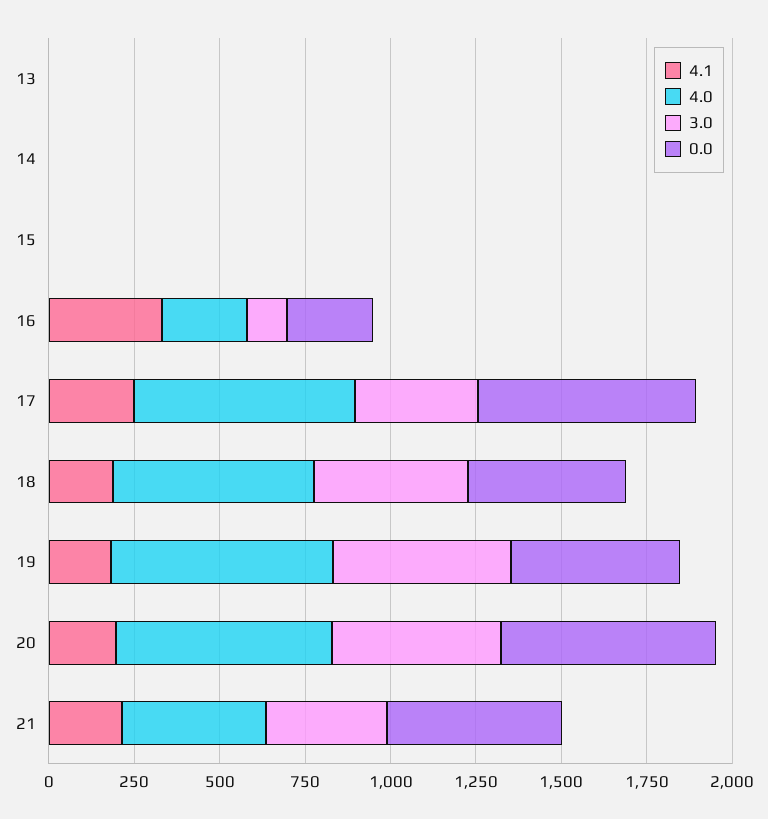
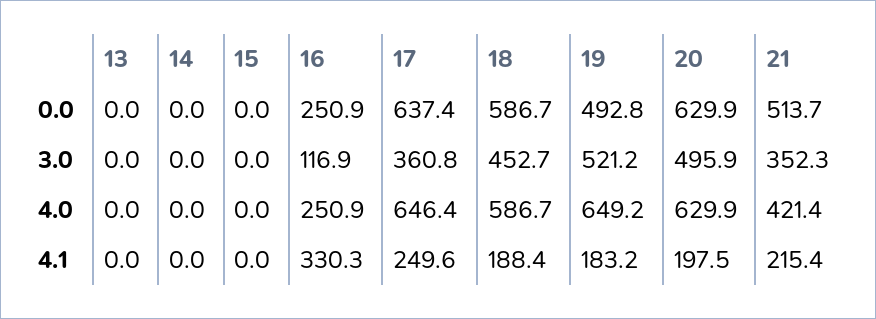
  {
    "4.1": {
      "13": 0,
      "14": 0,
      "15": 0,
      "16": 330.3,
      "17": 249.6,
      "18": 188.4,
      "19": 183.2,
      "20": 197.5,
      "21": 215.4
    },
    "4.0": {
      "13": 0,
      "14": 0,
      "15": 0,
      "16": 250.9,
      "17": 646.4,
      "18": 586.7,
      "19": 649.2,
      "20": 629.9,
      "21": 421.4
    },
    "3.0": {
      "13": 0,
      "14": 0,
      "15": 0,
      "16": 116.9,
      "17": 360.8,
      "18": 452.7,
      "19": 521.2,
      "20": 495.9,
      "21": 352.3
    },
    "0.0": {
      "13": 0,
      "14": 0,
      "15": 0,
      "16": 250.9,
      "17": 637.4,
-     "18": 450,
+     "18": 586.7,
      "19": 492.8,
      "20": 629.9,
      "21": 513.7
    }
  }

